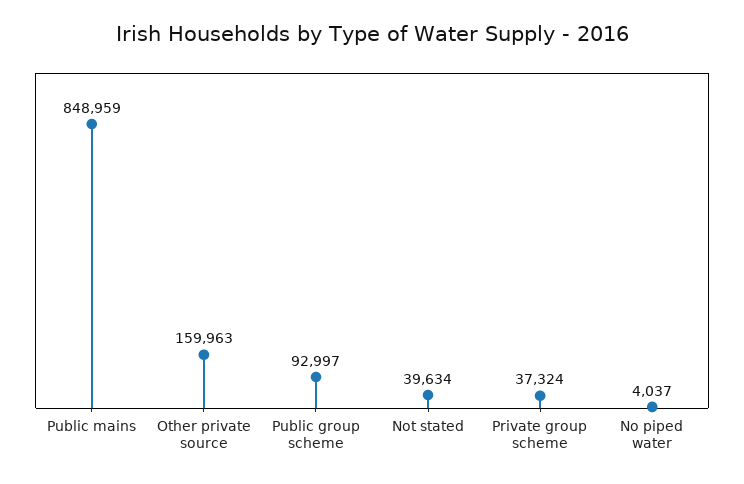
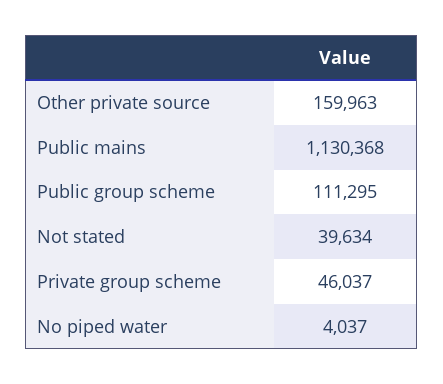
  {
-   "Public mains": 848959,
+   "Public mains": 1130368,
    "Other private source": 159963,
-   "Public group scheme": 92997,
+   "Public group scheme": 111295,
    "Not stated": 39634,
-   "Private group scheme": 37324,
+   "Private group scheme": 46037,
    "No piped water": 4037
  }

